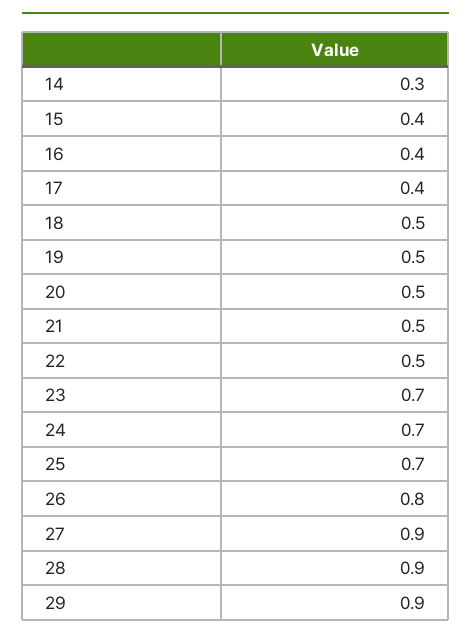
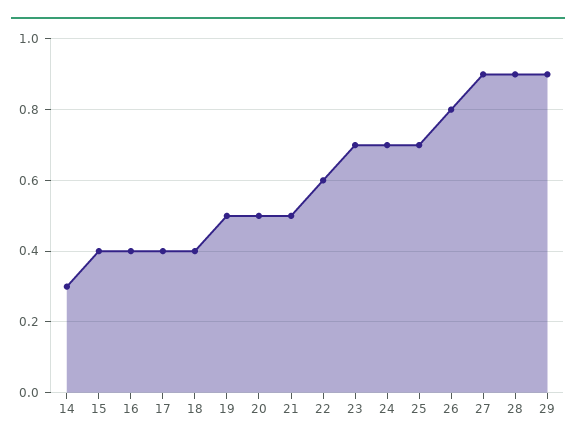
  {
    "14": 0.3,
    "15": 0.4,
    "16": 0.4,
    "17": 0.4,
-   "18": 0.5,
+   "18": 0.4,
    "19": 0.5,
    "20": 0.5,
    "21": 0.5,
-   "22": 0.5,
+   "22": 0.6,
    "23": 0.7,
    "24": 0.7,
    "25": 0.7,
    "26": 0.8,
    "27": 0.9,
    "28": 0.9,
    "29": 0.9
  }

